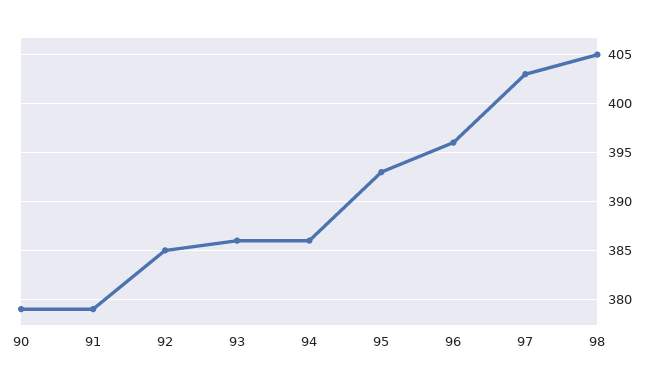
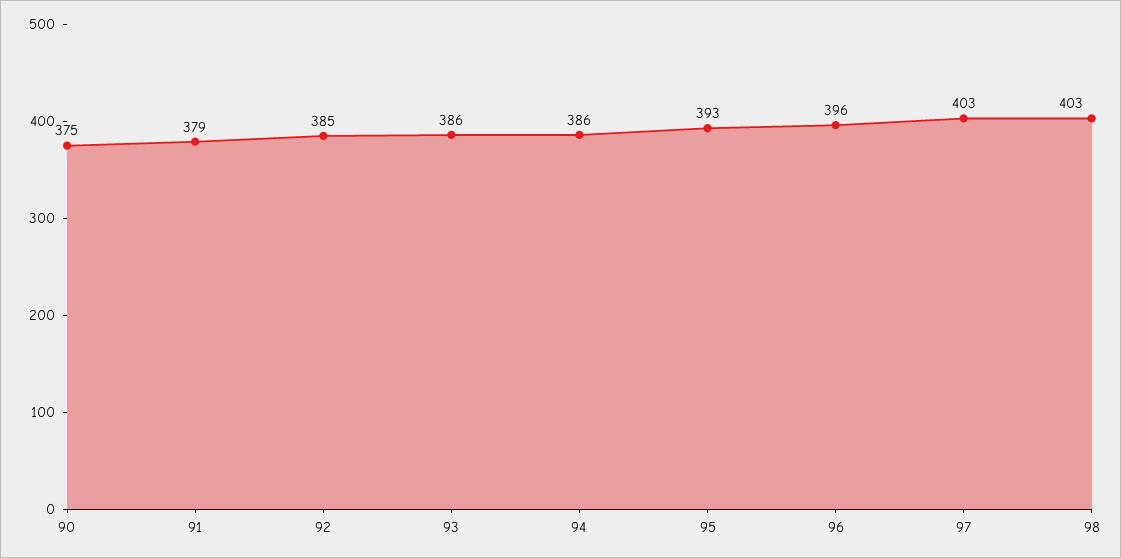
  {
-   "90": 379,
+   "90": 375,
    "91": 379,
    "92": 385,
    "93": 386,
    "94": 386,
    "95": 393,
    "96": 396,
    "97": 403,
-   "98": 405
+   "98": 403
  }

